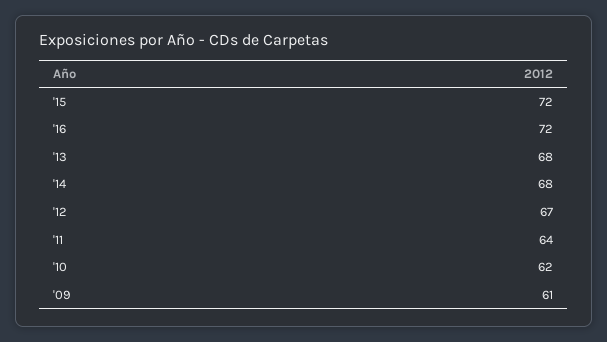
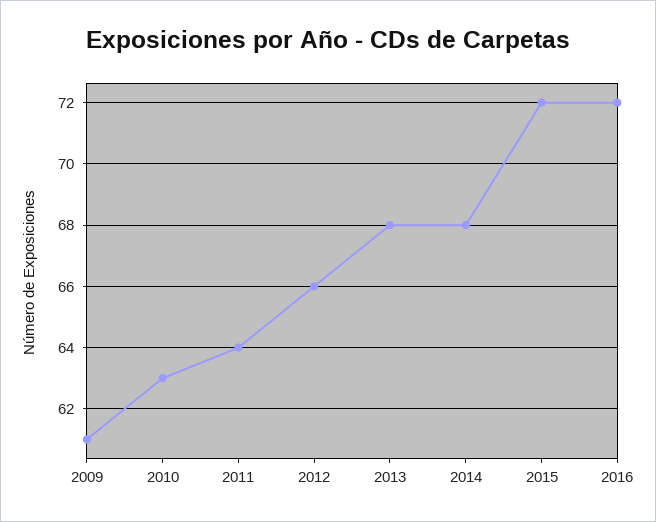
  {
    "'15": 72,
    "'16": 72,
    "'13": 68,
    "'14": 68,
-   "'12": 67,
+   "'12": 66,
    "'11": 64,
-   "'10": 62,
+   "'10": 63,
    "'09": 61
  }

